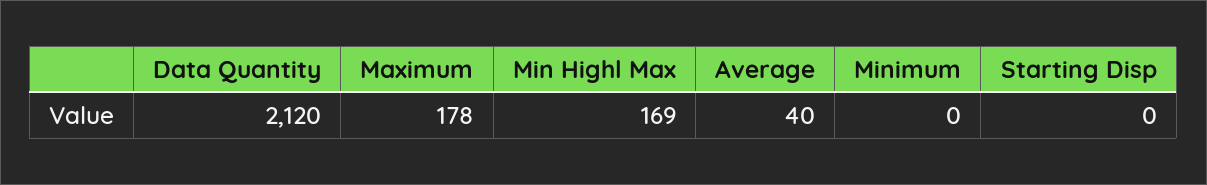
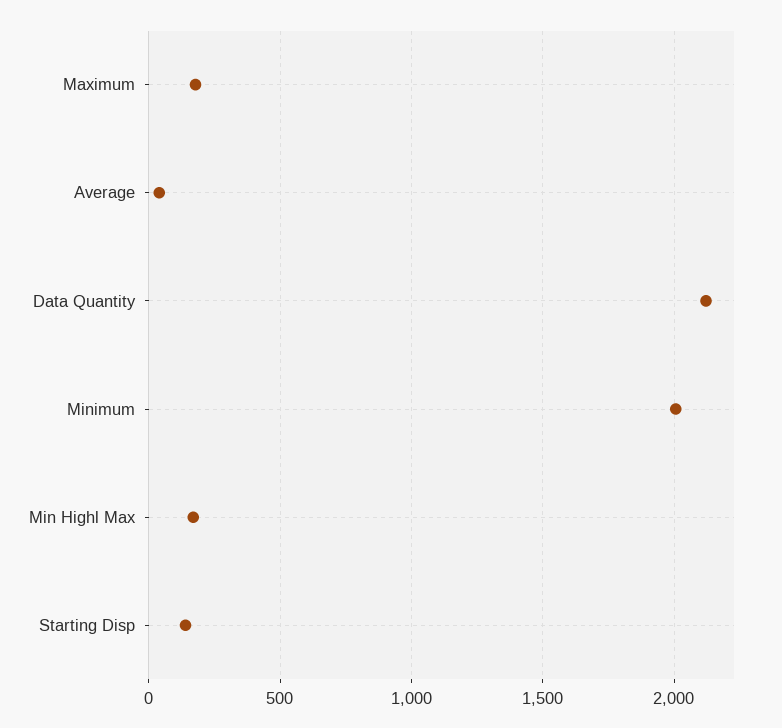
  {
    "Data Quantity": 2120,
    "Maximum": 178,
    "Min Highl Max": 169,
    "Average": 40,
-   "Minimum": 0,
+   "Minimum": 2000,
-   "Starting Disp": 0
+   "Starting Disp": 150
  }

